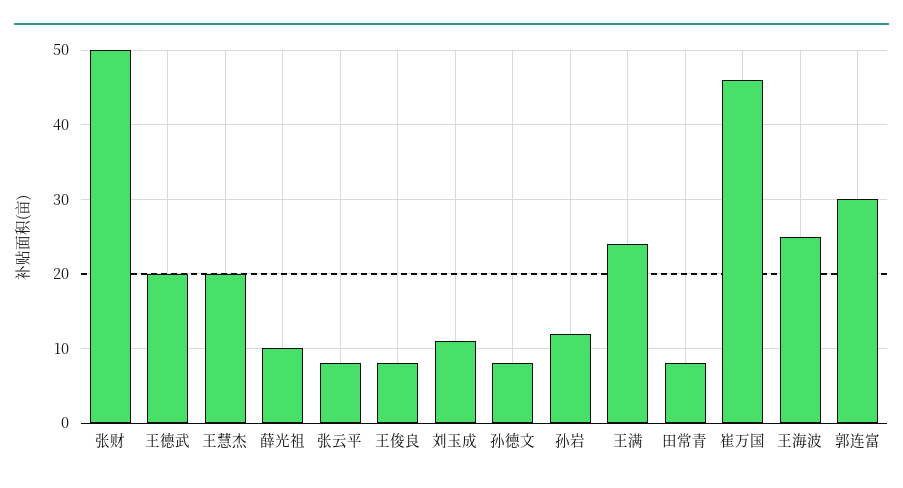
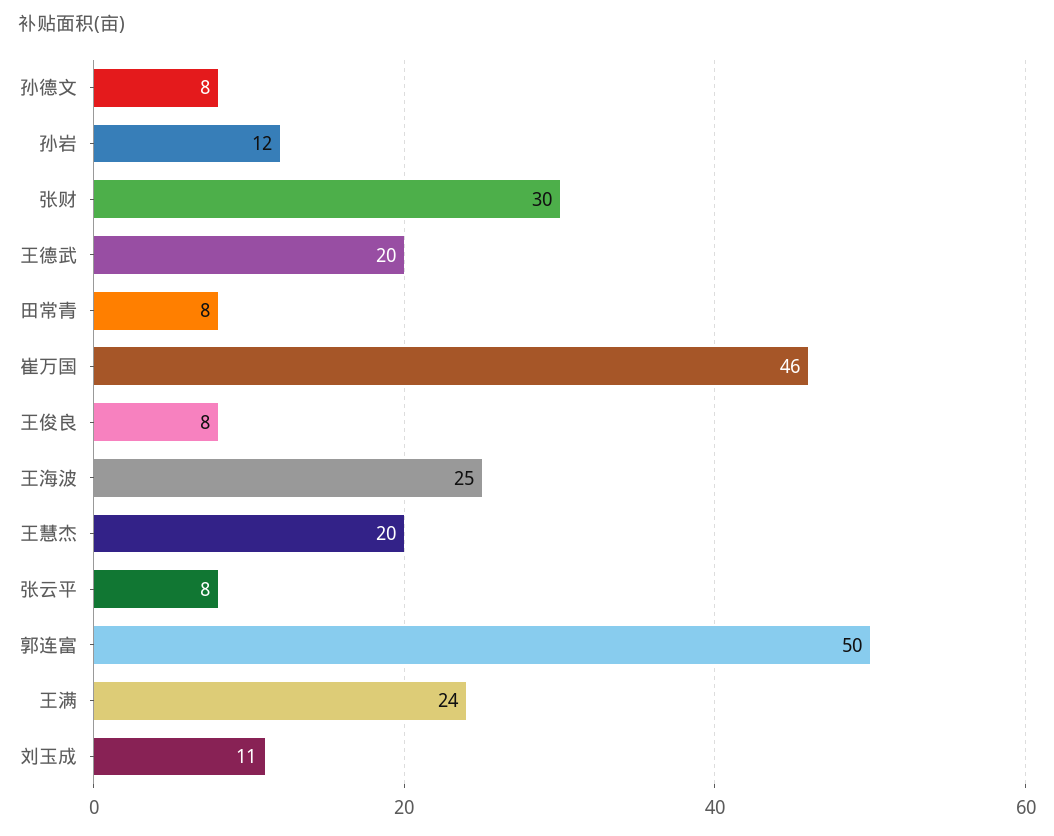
  {
-   "张财": 50,
+   "张财": 30,
    "王德武": 20,
    "王慧杰": 20,
-   "薛光祖": 10,
    "张云平": 8,
    "王俊良": 8,
    "刘玉成": 11,
    "孙德文": 8,
    "孙岩": 12,
    "王满": 24,
    "田常青": 8,
    "崔万国": 46,
    "王海波": 25,
-   "郭连富": 30
+   "郭连富": 50
  }

